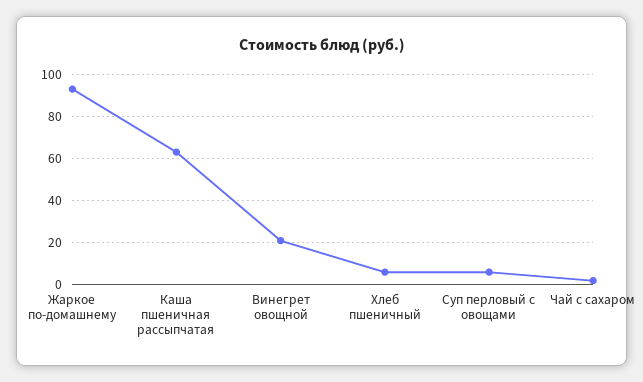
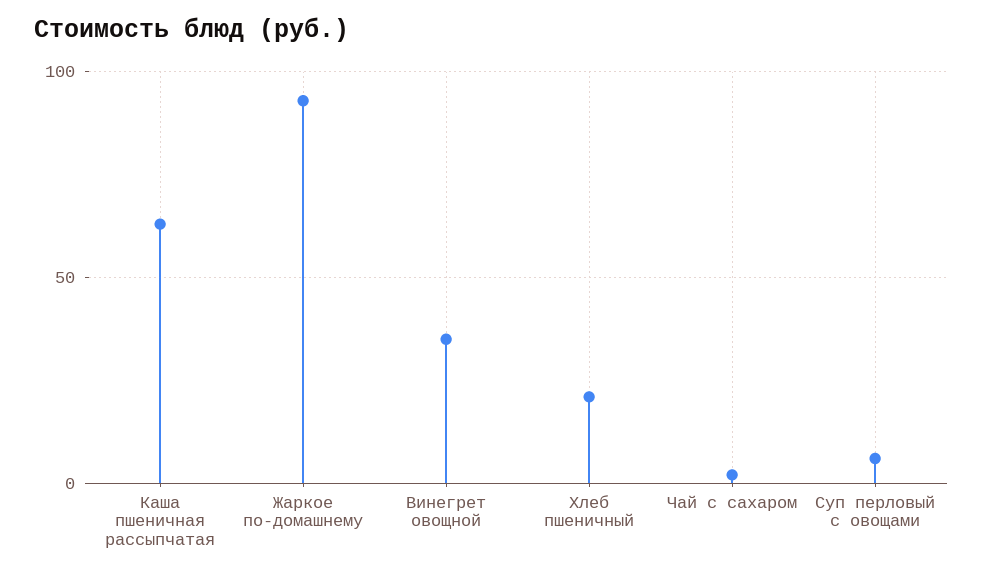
  {
    "Жаркое по-домашнему": 95,
    "Каша пшеничная рассыпчатая": 65,
-   "Винегрет овощной": 20,
+   "Винегрет овощной": 35,
-   "Хлеб пшеничный": 5,
+   "Хлеб пшеничный": 20,
    "Суп перловый с овощами": 5,
    "Чай с сахаром": 0
  }

